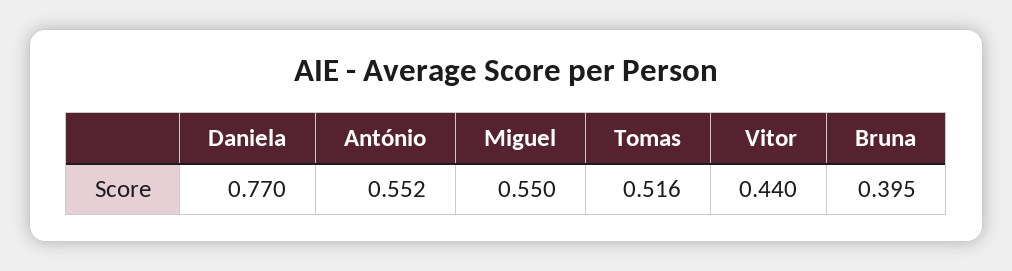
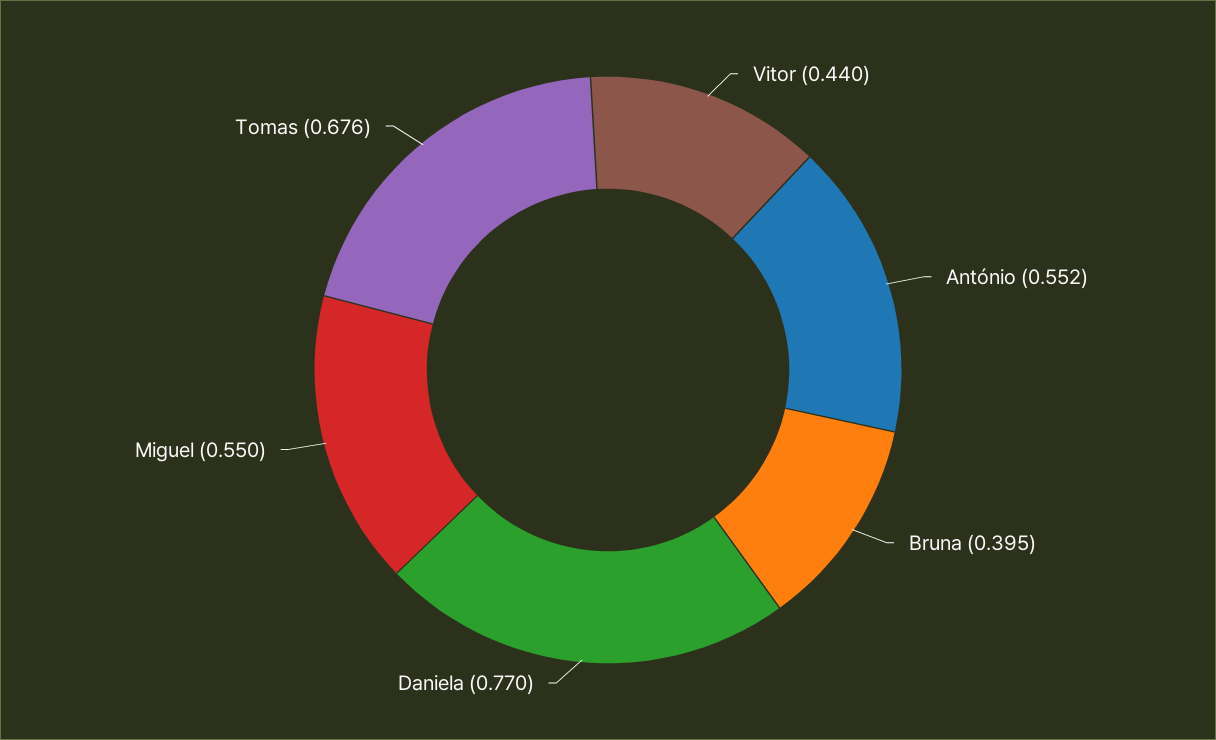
  {
    "Daniela": 0.77,
    "António": 0.552,
    "Miguel": 0.55,
-   "Tomas": 0.516,
+   "Tomas": 0.676,
    "Vitor": 0.44,
    "Bruna": 0.395
  }

